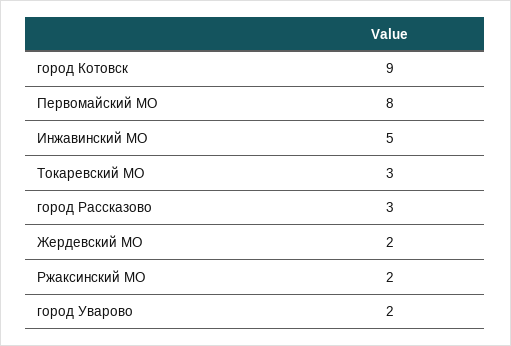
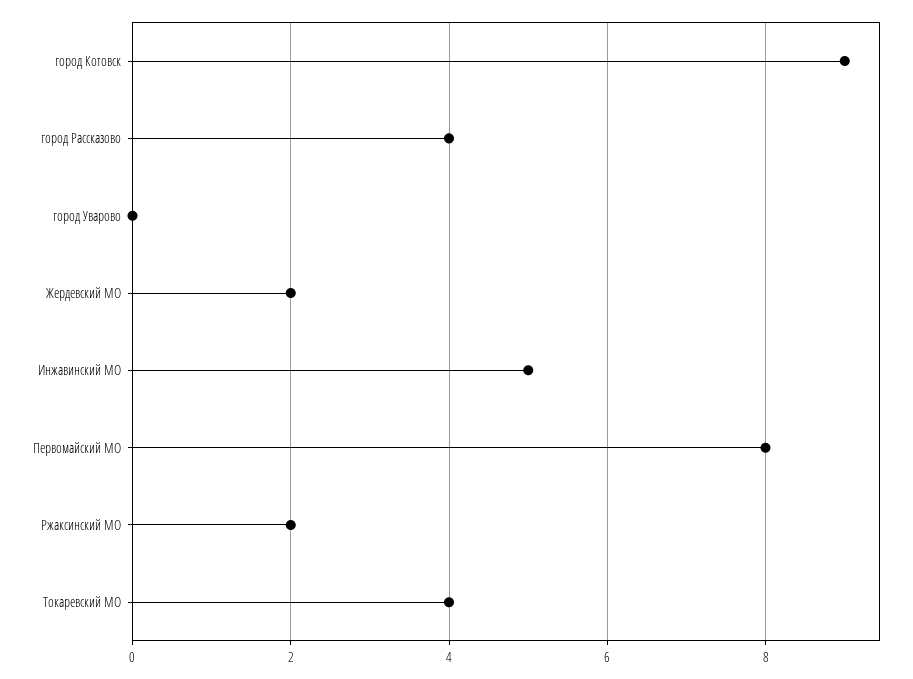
  {
    "город Котовск": 9,
    "Первомайский МО": 8,
    "Инжавинский МО": 5,
-   "Токаревский МО": 3,
+   "Токаревский МО": 4,
-   "город Рассказово": 3,
+   "город Рассказово": 4,
    "Жердевский МО": 2,
    "Ржаксинский МО": 2,
-   "город Уварово": 2
+   "город Уварово": 0
  }

